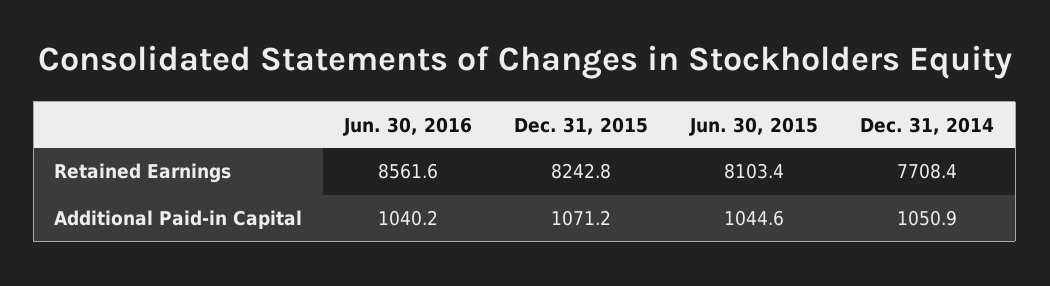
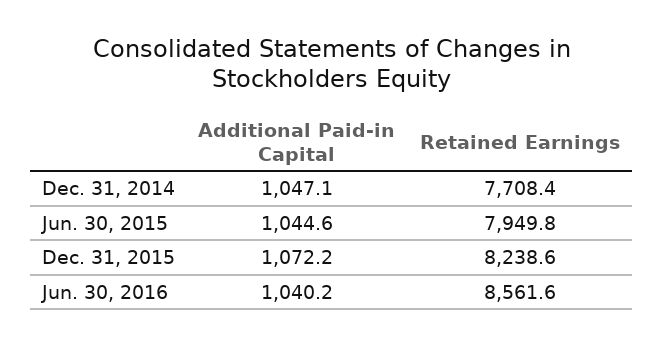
  {
    "Jun. 30, 2016": {
      "Retained Earnings": 8561.6,
      "Additional Paid-in Capital": 1040.2
    },
    "Dec. 31, 2015": {
-     "Retained Earnings": 8242.8,
+     "Retained Earnings": 8238.6,
-     "Additional Paid-in Capital": 1071.2
+     "Additional Paid-in Capital": 1072.2
    },
    "Jun. 30, 2015": {
-     "Retained Earnings": 8103.4,
+     "Retained Earnings": 7949.8,
      "Additional Paid-in Capital": 1044.6
    },
    "Dec. 31, 2014": {
      "Retained Earnings": 7708.4,
-     "Additional Paid-in Capital": 1050.9
+     "Additional Paid-in Capital": 1047.1
    }
  }

